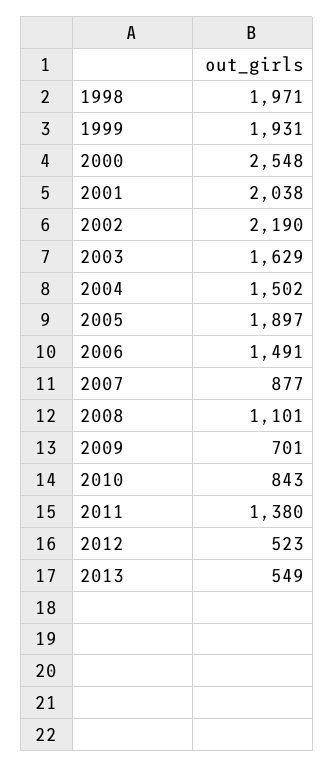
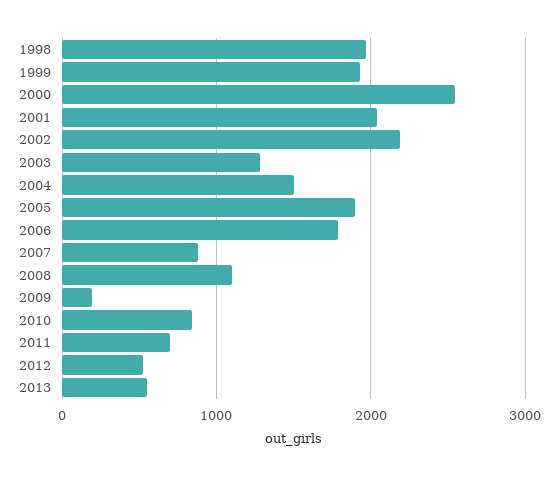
  {
    "1998": 1971,
    "1999": 1931,
    "2000": 2548,
    "2001": 2038,
    "2002": 2190,
-   "2003": 1629,
+   "2003": 1300,
    "2004": 1502,
    "2005": 1897,
-   "2006": 1491,
+   "2006": 1800,
    "2007": 877,
    "2008": 1101,
-   "2009": 701,
+   "2009": 200,
    "2010": 843,
-   "2011": 1380,
+   "2011": 700,
    "2012": 523,
    "2013": 549
  }

